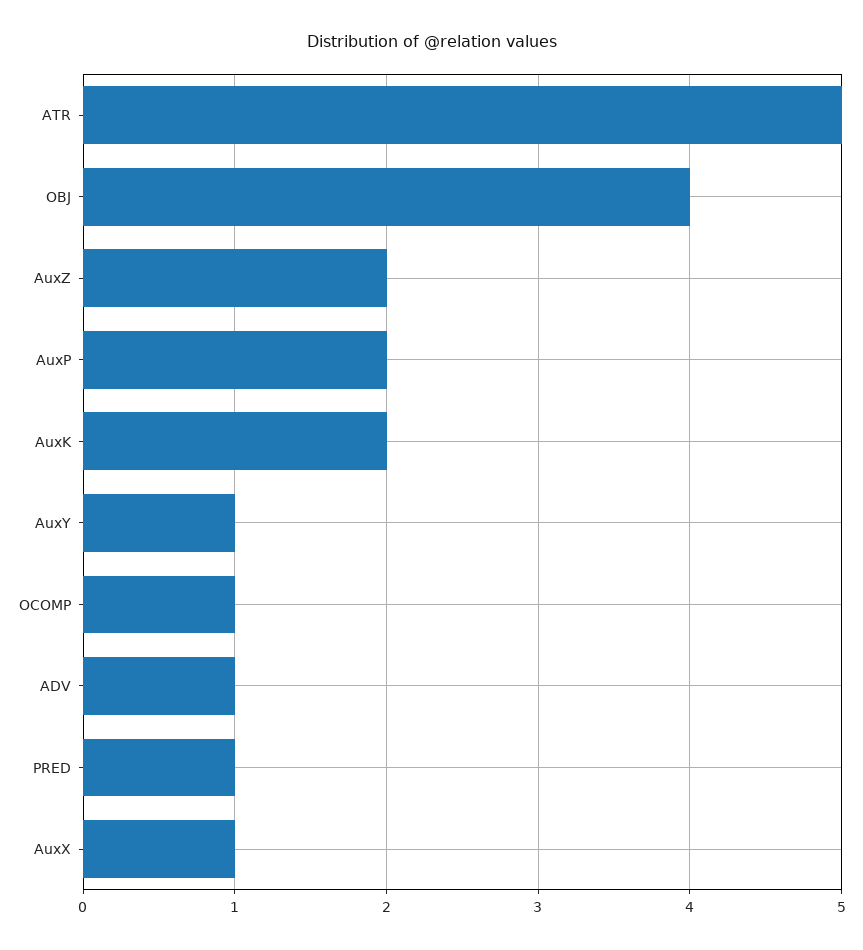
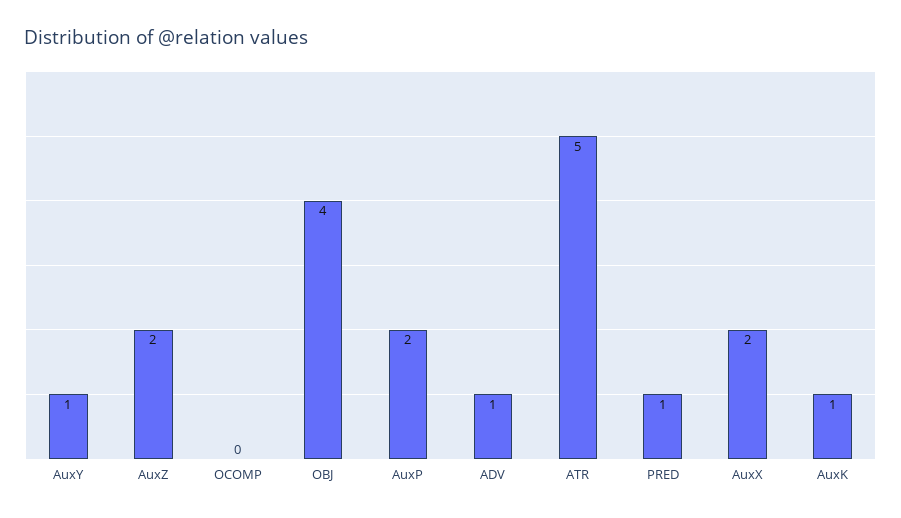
  {
    "ATR": 5,
    "OBJ": 4,
    "AuxZ": 2,
    "AuxP": 2,
-   "AuxK": 2,
+   "AuxK": 1,
    "AuxY": 1,
-   "OCOMP": 1,
+   "OCOMP": 0,
    "ADV": 1,
    "PRED": 1,
-   "AuxX": 1
+   "AuxX": 2
  }

